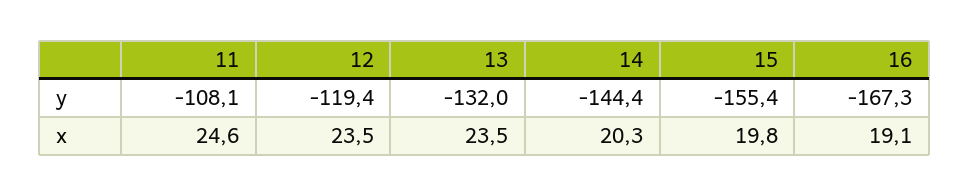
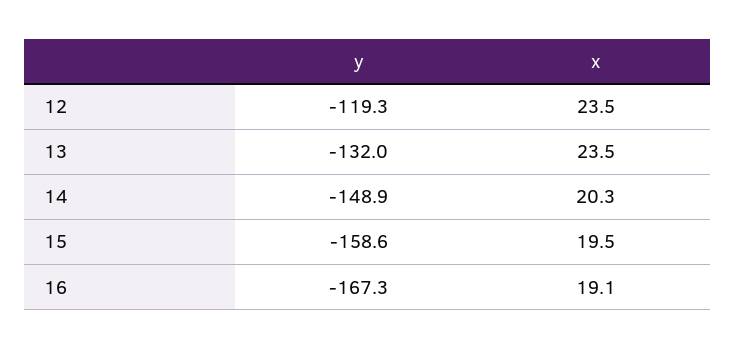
  {
-   "11": {
-     "y": -108.1,
-     "x": 24.6
-   },
    "12": {
-     "y": -119.4,
+     "y": -119.3,
      "x": 23.5
    },
    "13": {
      "y": -132,
      "x": 23.5
    },
    "14": {
-     "y": -144.4,
+     "y": -148.9,
      "x": 20.3
    },
    "15": {
-     "y": -155.4,
+     "y": -158.6,
-     "x": 19.8
+     "x": 19.5
    },
    "16": {
      "y": -167.3,
      "x": 19.1
    }
  }

